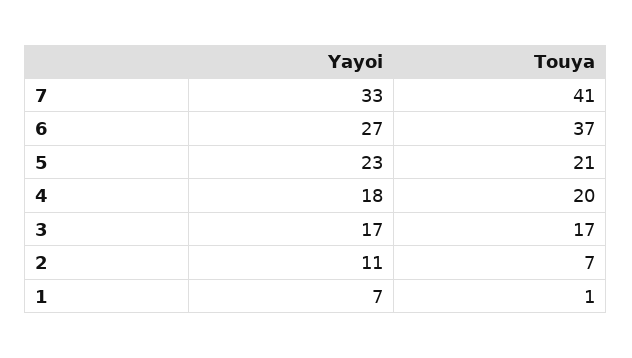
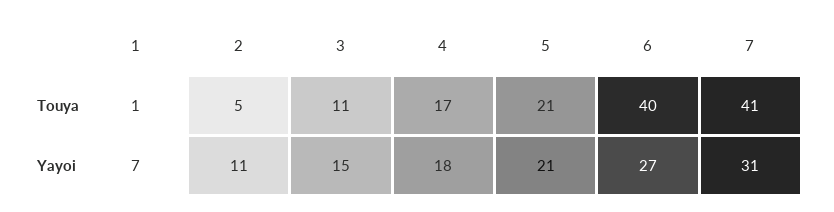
  {
    "Yayoi": {
-     "7": 33,
+     "7": 31,
      "6": 27,
-     "5": 23,
+     "5": 21,
      "4": 18,
-     "3": 17,
+     "3": 15,
      "2": 11,
      "1": 7
    },
    "Touya": {
      "7": 41,
-     "6": 37,
+     "6": 40,
      "5": 21,
-     "4": 20,
+     "4": 17,
-     "3": 17,
+     "3": 11,
-     "2": 7,
+     "2": 5,
      "1": 1
    }
  }

